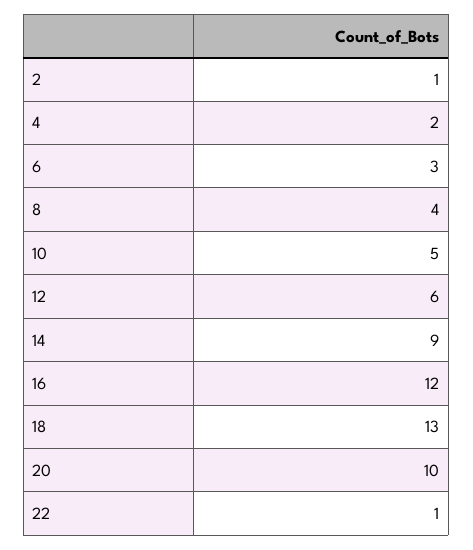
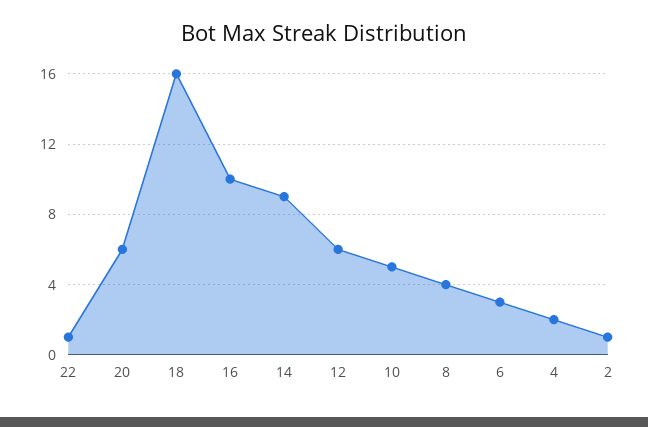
  {
    "2": 1,
    "4": 2,
    "6": 3,
    "8": 4,
    "10": 5,
    "12": 6,
    "14": 9,
-   "16": 12,
+   "16": 10,
-   "18": 13,
+   "18": 16,
-   "20": 10,
+   "20": 6,
    "22": 1
  }

